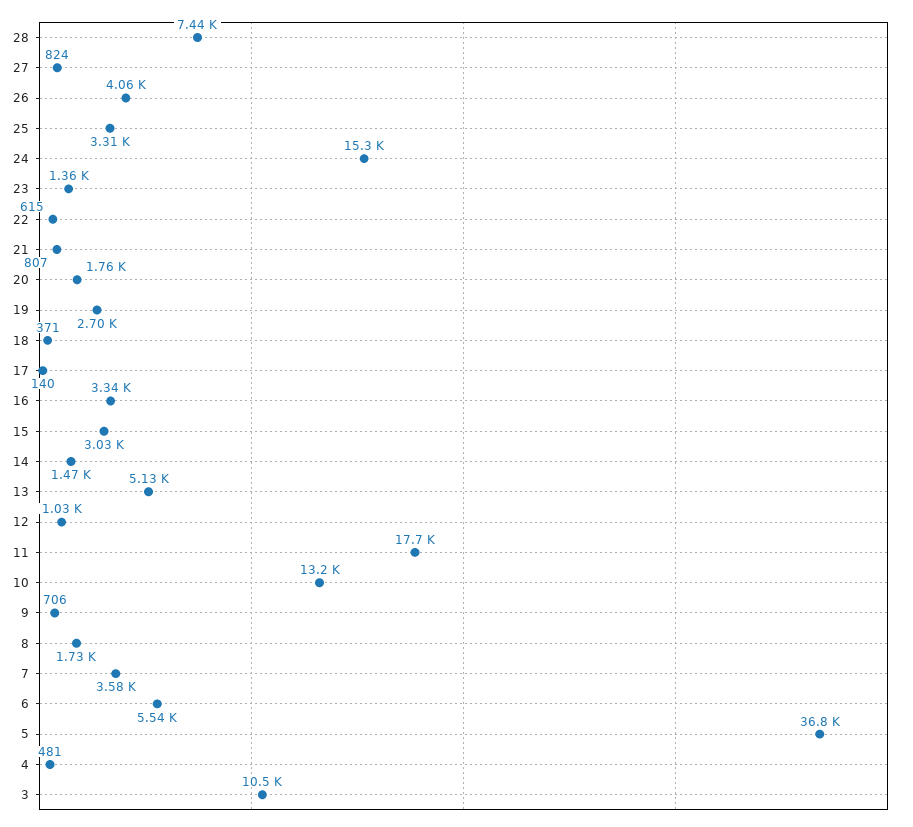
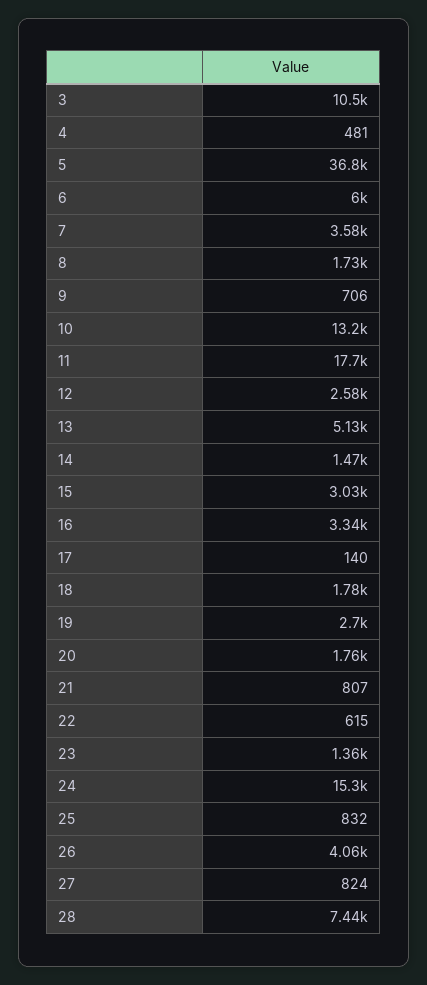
  {
    "28": 7440,
    "27": 824,
    "26": 4060,
-   "25": 3310,
+   "25": 832,
    "24": 15300,
    "23": 1360,
    "22": 615,
    "21": 807,
    "20": 1760,
    "19": 2700,
-   "18": 371,
+   "18": 1780,
    "17": 140,
    "16": 3340,
    "15": 3030,
    "14": 1470,
    "13": 5130,
-   "12": 1030,
+   "12": 2580,
    "11": 17700,
    "10": 13200,
    "9": 706,
    "8": 1730,
    "7": 3580,
-   "6": 5540,
+   "6": 6000,
    "5": 36800,
    "4": 481,
    "3": 10500
  }

